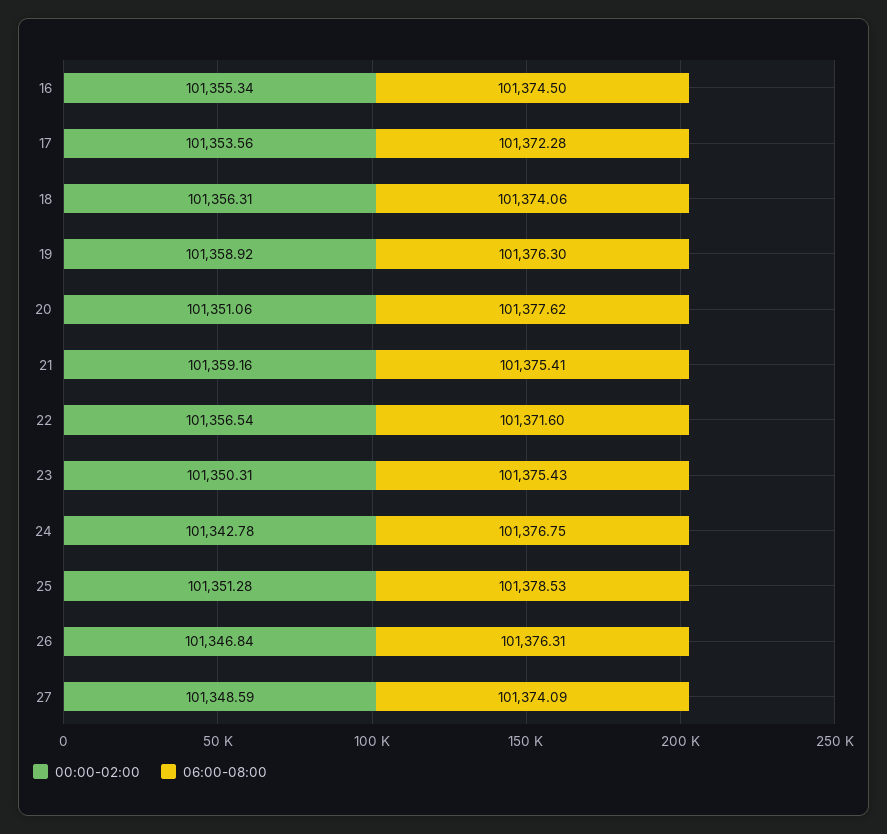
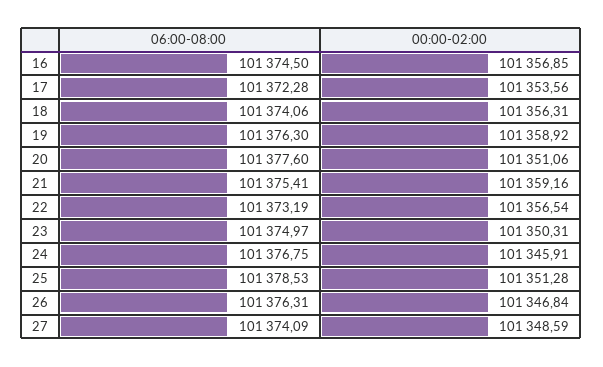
  {
    "00:00-02:00": {
-     "16": 101355.34,
+     "16": 101356.85,
      "17": 101353.56,
      "18": 101356.31,
      "19": 101358.92,
      "20": 101351.06,
      "21": 101359.16,
      "22": 101356.54,
      "23": 101350.31,
-     "24": 101342.78,
+     "24": 101345.91,
      "25": 101351.28,
      "26": 101346.84,
      "27": 101348.59
    },
    "06:00-08:00": {
      "16": 101374.5,
      "17": 101372.28,
      "18": 101374.06,
      "19": 101376.3,
-     "20": 101377.62,
+     "20": 101377.6,
      "21": 101375.41,
-     "22": 101371.6,
+     "22": 101373.19,
-     "23": 101375.43,
+     "23": 101374.97,
      "24": 101376.75,
      "25": 101378.53,
      "26": 101376.31,
      "27": 101374.09
    }
  }

